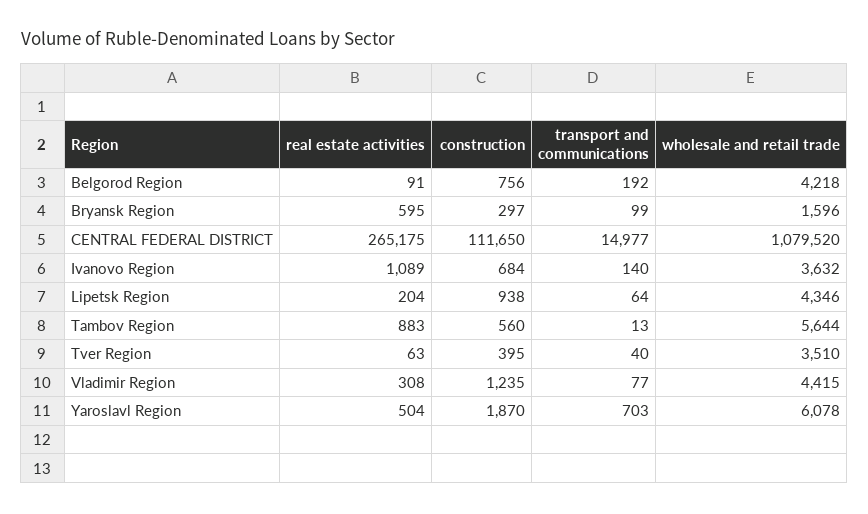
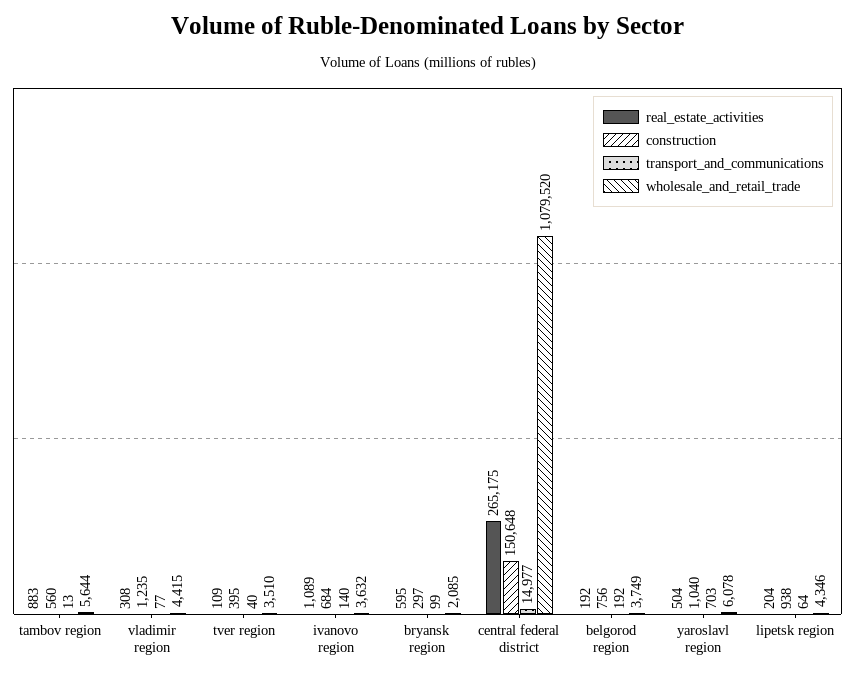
  {
    "real estate activities": {
-     "Belgorod Region": 91,
+     "Belgorod Region": 192,
      "Bryansk Region": 595,
      "CENTRAL FEDERAL DISTRICT": 265175,
      "Ivanovo Region": 1089,
      "Lipetsk Region": 204,
      "Tambov Region": 883,
-     "Tver Region": 63,
+     "Tver Region": 109,
      "Vladimir Region": 308,
      "Yaroslavl Region": 504
    },
    "construction": {
      "Belgorod Region": 756,
      "Bryansk Region": 297,
-     "CENTRAL FEDERAL DISTRICT": 111650,
+     "CENTRAL FEDERAL DISTRICT": 150648,
      "Ivanovo Region": 684,
      "Lipetsk Region": 938,
      "Tambov Region": 560,
      "Tver Region": 395,
      "Vladimir Region": 1235,
-     "Yaroslavl Region": 1870
+     "Yaroslavl Region": 1040
    },
    "transport and communications": {
      "Belgorod Region": 192,
      "Bryansk Region": 99,
      "CENTRAL FEDERAL DISTRICT": 14977,
      "Ivanovo Region": 140,
      "Lipetsk Region": 64,
      "Tambov Region": 13,
      "Tver Region": 40,
      "Vladimir Region": 77,
      "Yaroslavl Region": 703
    },
    "wholesale and retail trade": {
-     "Belgorod Region": 4218,
+     "Belgorod Region": 3749,
-     "Bryansk Region": 1596,
+     "Bryansk Region": 2085,
      "CENTRAL FEDERAL DISTRICT": 1079520,
      "Ivanovo Region": 3632,
      "Lipetsk Region": 4346,
      "Tambov Region": 5644,
      "Tver Region": 3510,
      "Vladimir Region": 4415,
      "Yaroslavl Region": 6078
    }
  }

